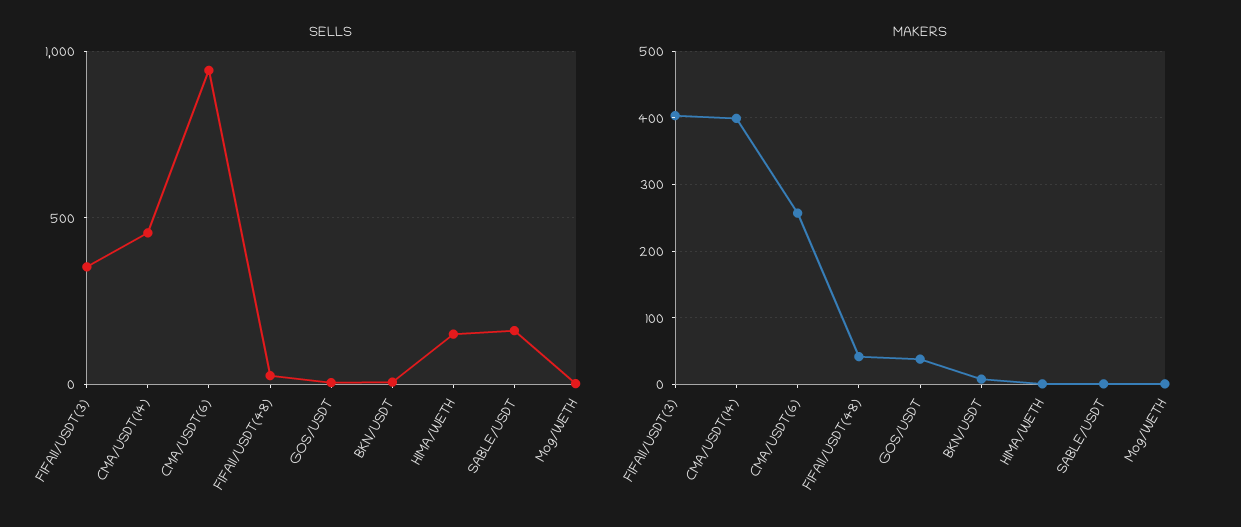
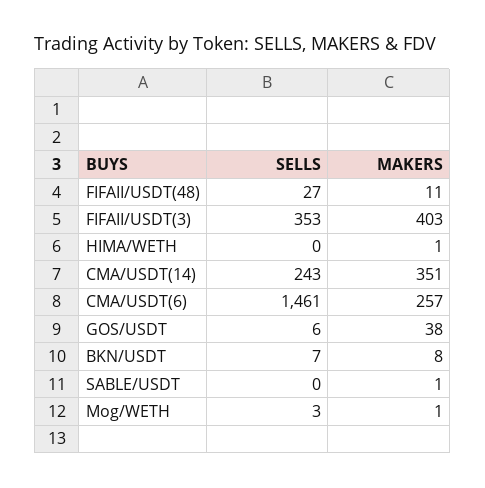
  {
    "SELLS": {
      "FIFAII/USDT(3)": 353,
-     "CMA/USDT(14)": 450,
+     "CMA/USDT(14)": 243,
-     "CMA/USDT(6)": 950,
+     "CMA/USDT(6)": 1461,
      "FIFAII/USDT(48)": 27,
      "GOS/USDT": 6,
      "BKN/USDT": 7,
-     "HIMA/WETH": 150,
+     "HIMA/WETH": 0,
-     "SABLE/USDT": 150,
+     "SABLE/USDT": 0,
      "Mog/WETH": 3
    },
    "MAKERS": {
      "FIFAII/USDT(3)": 403,
-     "CMA/USDT(14)": 400,
+     "CMA/USDT(14)": 351,
      "CMA/USDT(6)": 257,
-     "FIFAII/USDT(48)": 40,
+     "FIFAII/USDT(48)": 11,
      "GOS/USDT": 38,
      "BKN/USDT": 8,
      "HIMA/WETH": 1,
      "SABLE/USDT": 1,
      "Mog/WETH": 1
    }
  }

